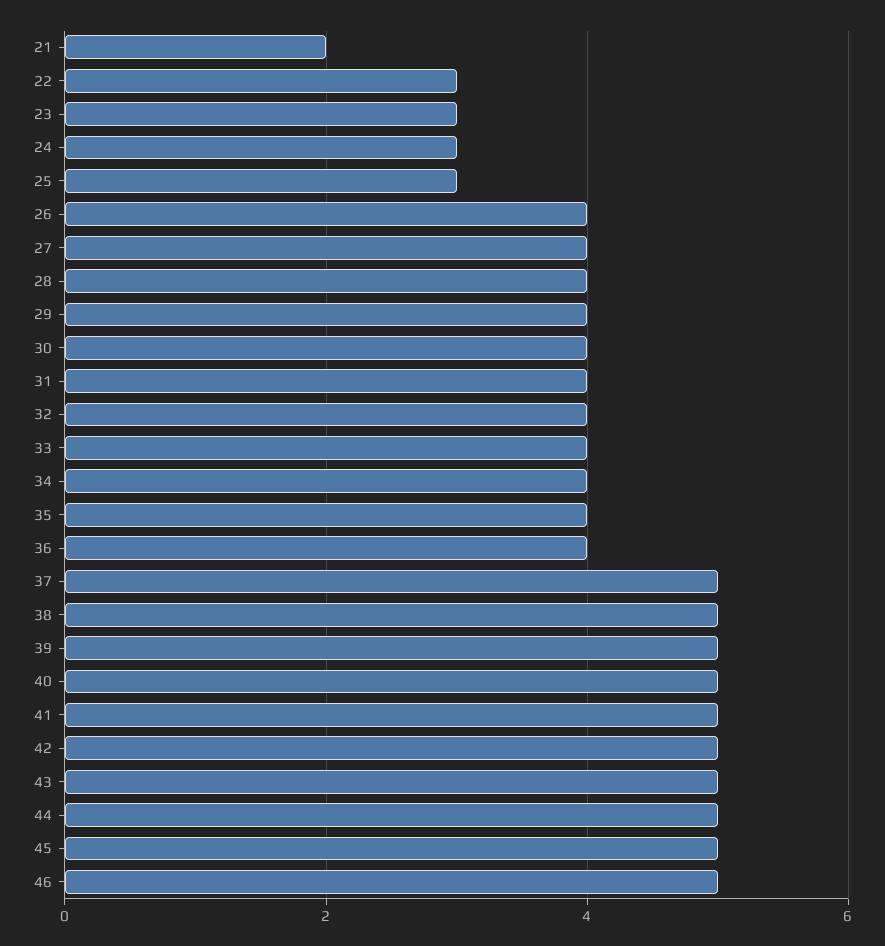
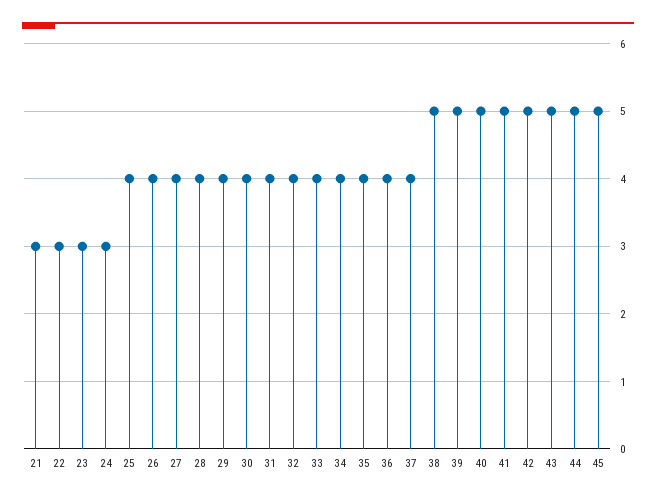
  {
-   "21": 2,
+   "21": 3,
    "22": 3,
    "23": 3,
    "24": 3,
-   "25": 3,
+   "25": 4,
    "26": 4,
    "27": 4,
    "28": 4,
    "29": 4,
    "30": 4,
    "31": 4,
    "32": 4,
    "33": 4,
    "34": 4,
    "35": 4,
    "36": 4,
-   "37": 5,
+   "37": 4,
    "38": 5,
    "39": 5,
    "40": 5,
    "41": 5,
    "42": 5,
    "43": 5,
    "44": 5,
-   "45": 5,
+   "45": 5
-   "46": 5
  }

